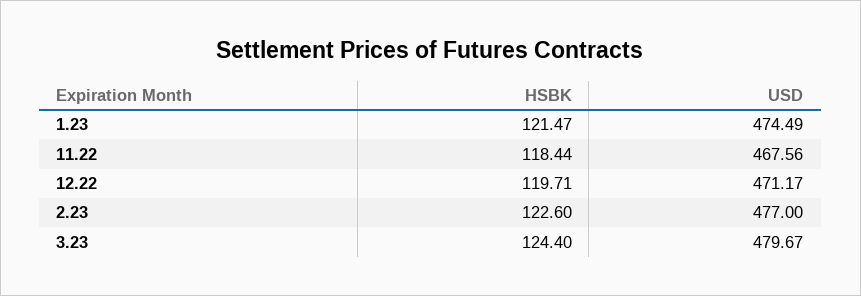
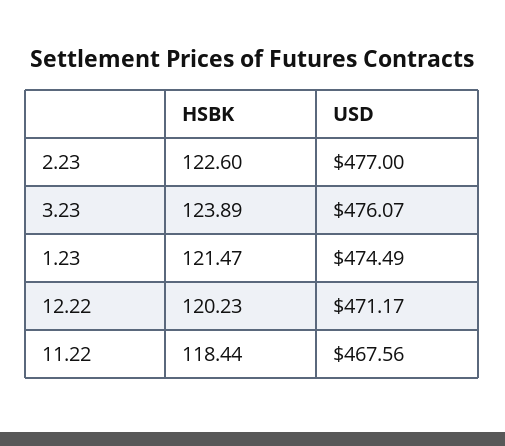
  {
    "HSBK": {
      "1.23": 121.47,
      "11.22": 118.44,
-     "12.22": 119.71,
+     "12.22": 120.23,
      "2.23": 122.6,
-     "3.23": 124.4
+     "3.23": 123.89
    },
    "USD": {
      "1.23": 474.49,
      "11.22": 467.56,
      "12.22": 471.17,
      "2.23": 477,
-     "3.23": 479.67
+     "3.23": 476.07
    }
  }

